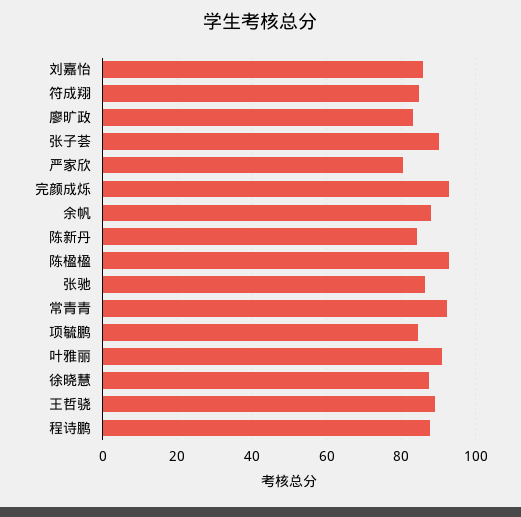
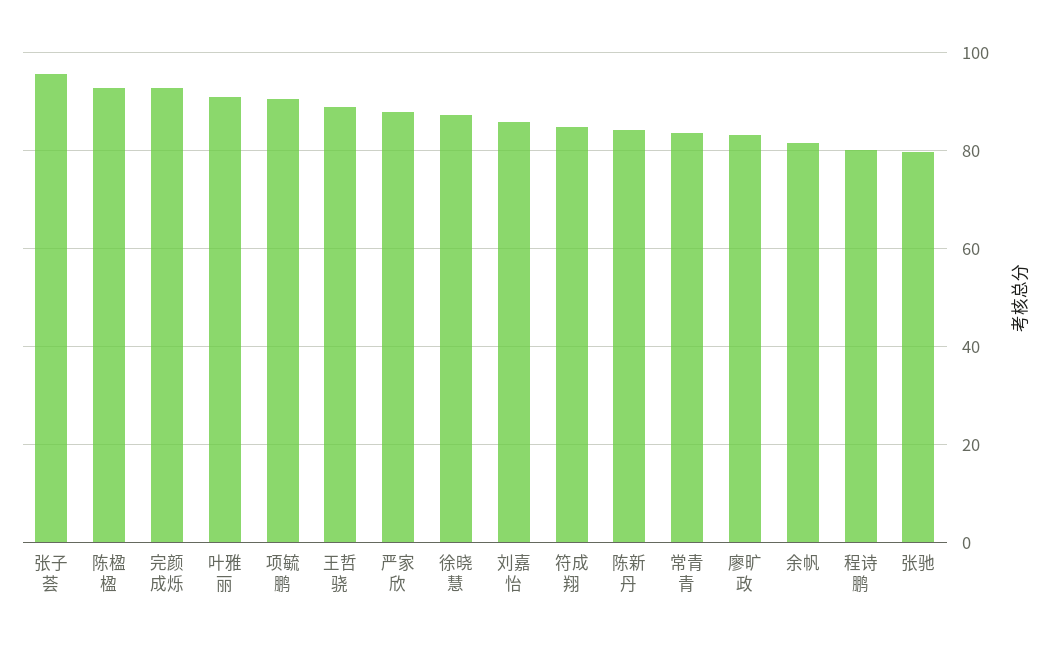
  {
    "刘嘉怡": 86,
    "符成翔": 84,
    "廖旷政": 84,
-   "张子荟": 90,
+   "张子荟": 96,
-   "严家欣": 80,
+   "严家欣": 88,
    "完颜成烁": 92,
-   "余帆": 88,
+   "余帆": 82,
    "陈新丹": 84,
    "陈楹楹": 92,
-   "张驰": 86,
+   "张驰": 80,
-   "常青青": 92,
+   "常青青": 84,
-   "项毓鹏": 84,
+   "项毓鹏": 90,
    "叶雅丽": 90,
    "徐晓慧": 88,
    "王哲骁": 88,
-   "程诗鹏": 88
+   "程诗鹏": 80
  }

